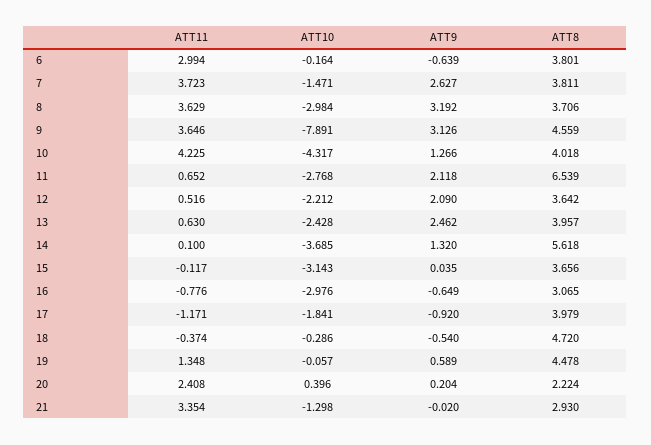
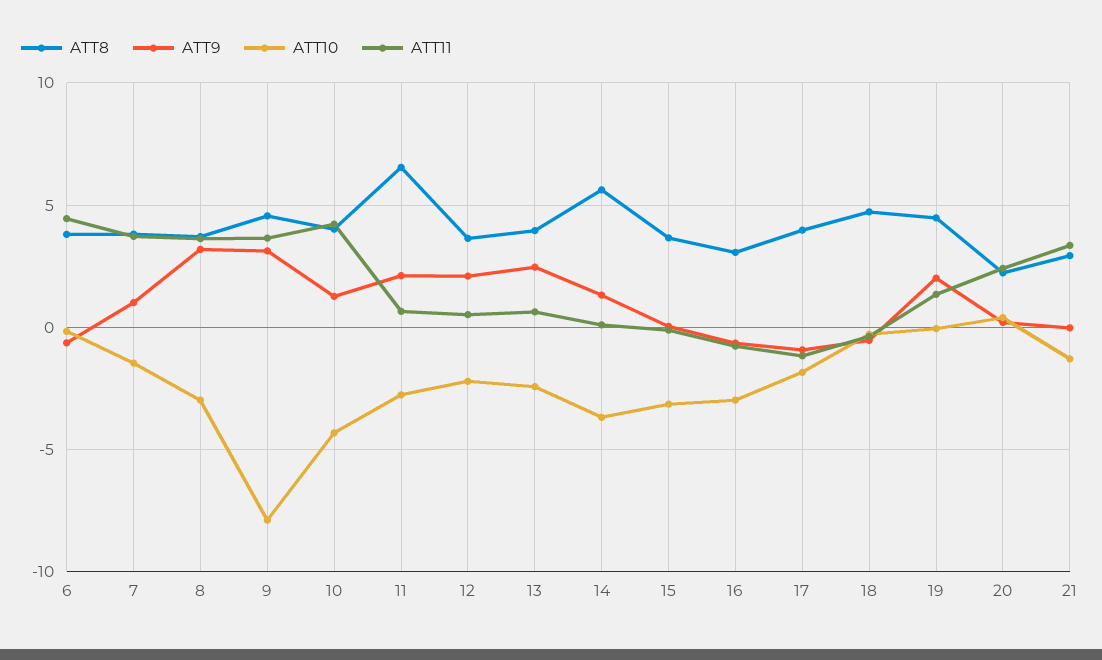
  {
    "ATT11": {
-     "6": 2.994,
+     "6": 4.5,
      "7": 3.723,
      "8": 3.629,
      "9": 3.646,
      "10": 4.225,
      "11": 0.652,
      "12": 0.516,
      "13": 0.63,
      "14": 0.1,
      "15": -0.117,
      "16": -0.776,
      "17": -1.171,
      "18": -0.374,
      "19": 1.348,
      "20": 2.408,
      "21": 3.354
    },
    "ATT10": {
      "6": -0.164,
      "7": -1.471,
      "8": -2.984,
      "9": -7.891,
      "10": -4.317,
      "11": -2.768,
      "12": -2.212,
      "13": -2.428,
      "14": -3.685,
      "15": -3.143,
      "16": -2.976,
      "17": -1.841,
      "18": -0.286,
      "19": -0.057,
      "20": 0.396,
      "21": -1.298
    },
    "ATT9": {
      "6": -0.639,
-     "7": 2.627,
+     "7": 1,
      "8": 3.192,
      "9": 3.126,
      "10": 1.266,
      "11": 2.118,
      "12": 2.09,
      "13": 2.462,
      "14": 1.32,
      "15": 0.035,
      "16": -0.649,
      "17": -0.92,
      "18": -0.54,
-     "19": 0.589,
+     "19": 2,
      "20": 0.204,
      "21": -0.02
    },
    "ATT8": {
      "6": 3.801,
      "7": 3.811,
      "8": 3.706,
      "9": 4.559,
      "10": 4.018,
      "11": 6.539,
      "12": 3.642,
      "13": 3.957,
      "14": 5.618,
      "15": 3.656,
      "16": 3.065,
      "17": 3.979,
      "18": 4.72,
      "19": 4.478,
      "20": 2.224,
      "21": 2.93
    }
  }

